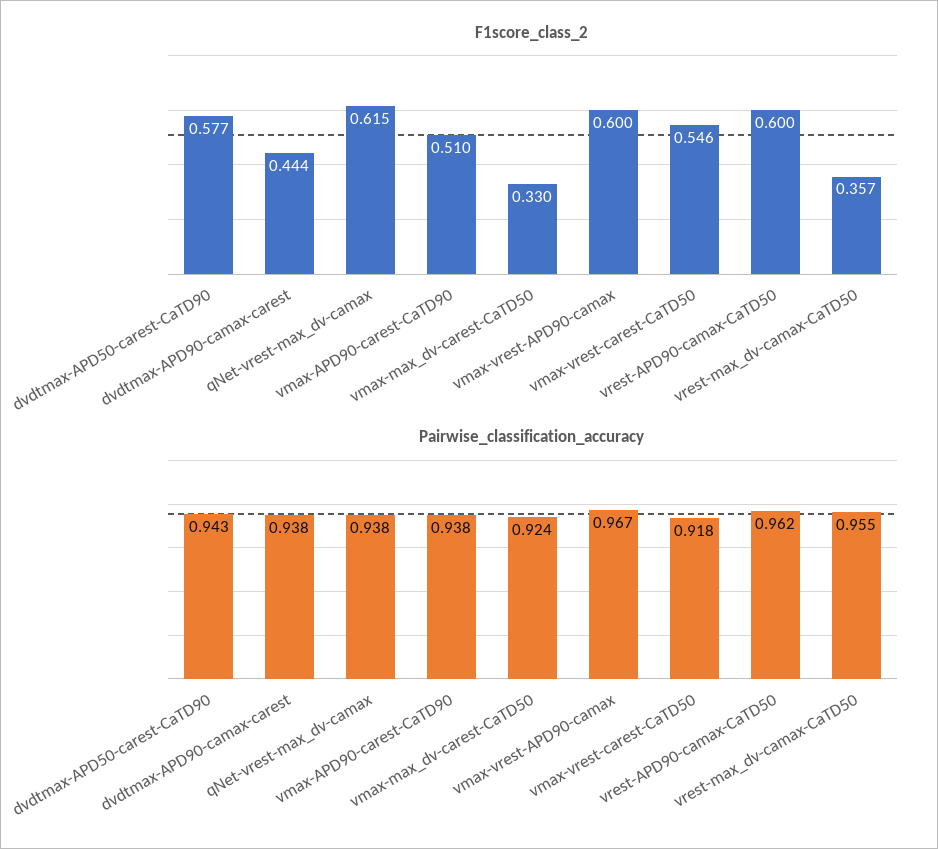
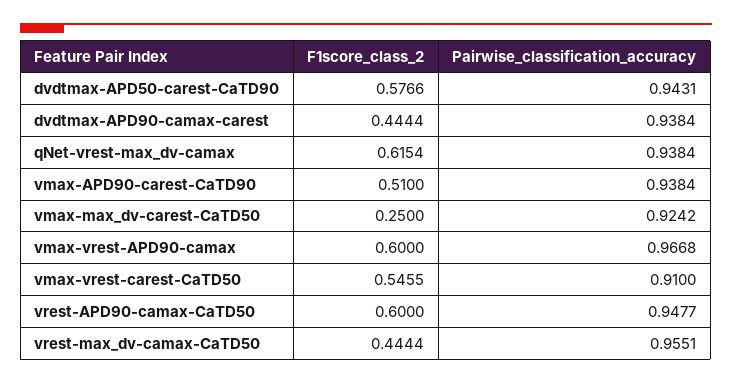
  {
    "F1score_class_2": {
      "dvdtmax-APD50-carest-CaTD90": 0.5766,
      "dvdtmax-APD90-camax-carest": 0.4444,
      "qNet-vrest-max_dv-camax": 0.6154,
      "vmax-APD90-carest-CaTD90": 0.51,
-     "vmax-max_dv-carest-CaTD50": 0.33,
+     "vmax-max_dv-carest-CaTD50": 0.25,
      "vmax-vrest-APD90-camax": 0.6,
      "vmax-vrest-carest-CaTD50": 0.5455,
      "vrest-APD90-camax-CaTD50": 0.6,
-     "vrest-max_dv-camax-CaTD50": 0.357
+     "vrest-max_dv-camax-CaTD50": 0.4444
    },
    "Pairwise_classification_accuracy": {
      "dvdtmax-APD50-carest-CaTD90": 0.9431,
      "dvdtmax-APD90-camax-carest": 0.9384,
      "qNet-vrest-max_dv-camax": 0.9384,
      "vmax-APD90-carest-CaTD90": 0.9384,
      "vmax-max_dv-carest-CaTD50": 0.9242,
      "vmax-vrest-APD90-camax": 0.9668,
-     "vmax-vrest-carest-CaTD50": 0.918,
+     "vmax-vrest-carest-CaTD50": 0.91,
-     "vrest-APD90-camax-CaTD50": 0.962,
+     "vrest-APD90-camax-CaTD50": 0.9477,
      "vrest-max_dv-camax-CaTD50": 0.9551
    }
  }

